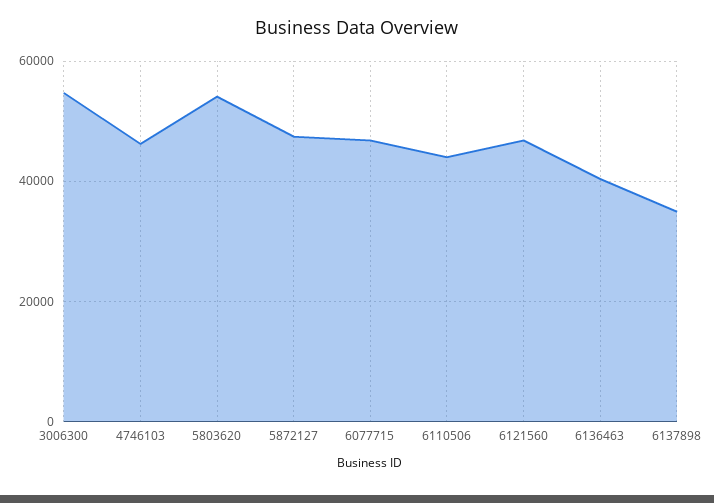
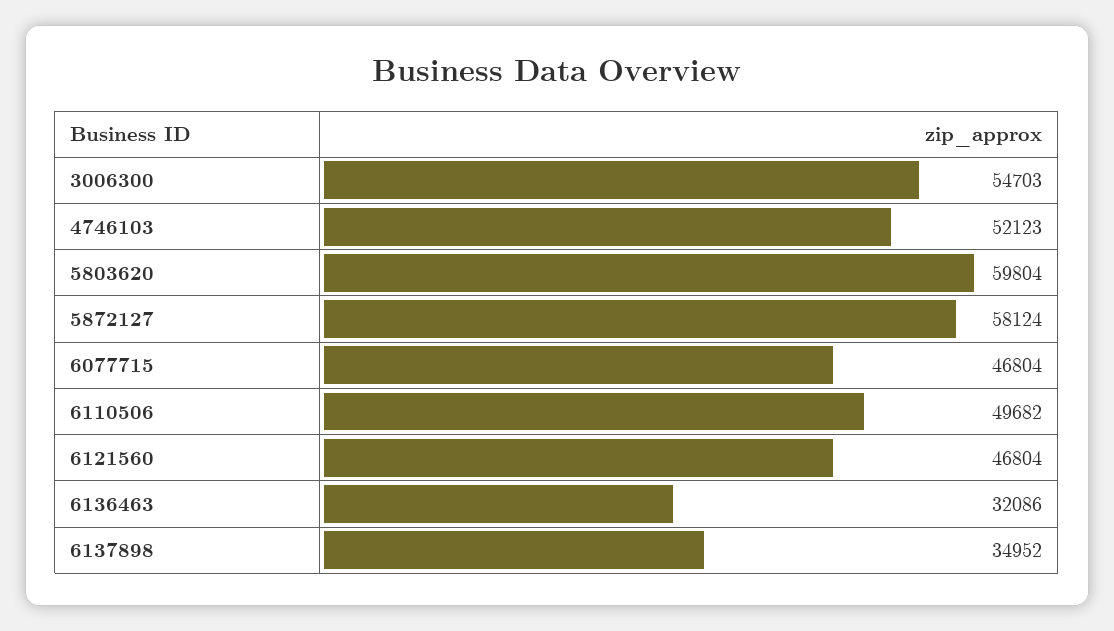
  {
    "3006300": 54703,
-   "4746103": 46000,
+   "4746103": 52123,
-   "5803620": 54000,
+   "5803620": 59804,
-   "5872127": 48000,
+   "5872127": 58124,
    "6077715": 46804,
-   "6110506": 44000,
+   "6110506": 49682,
    "6121560": 46804,
-   "6136463": 40000,
+   "6136463": 32086,
    "6137898": 34952
  }

